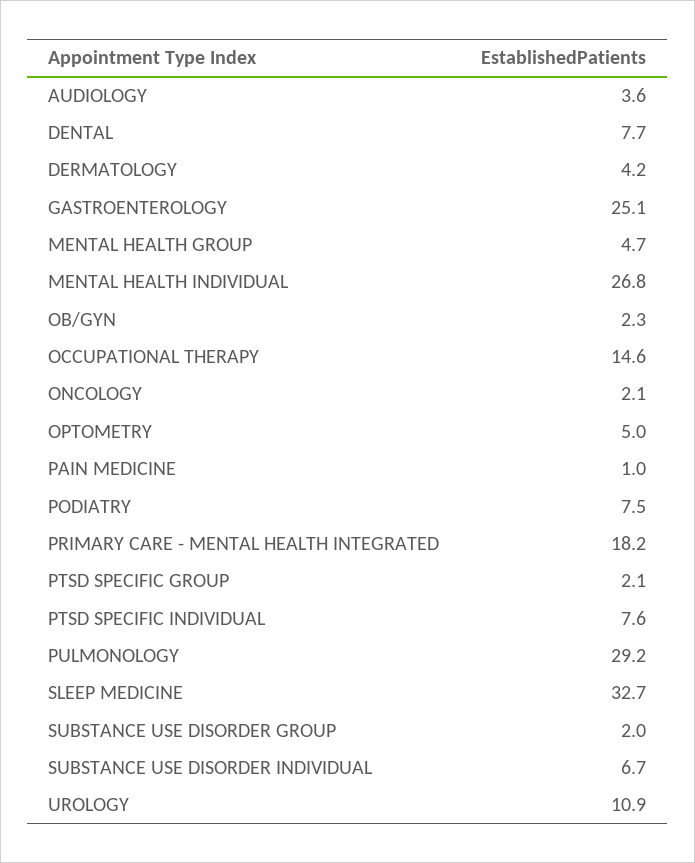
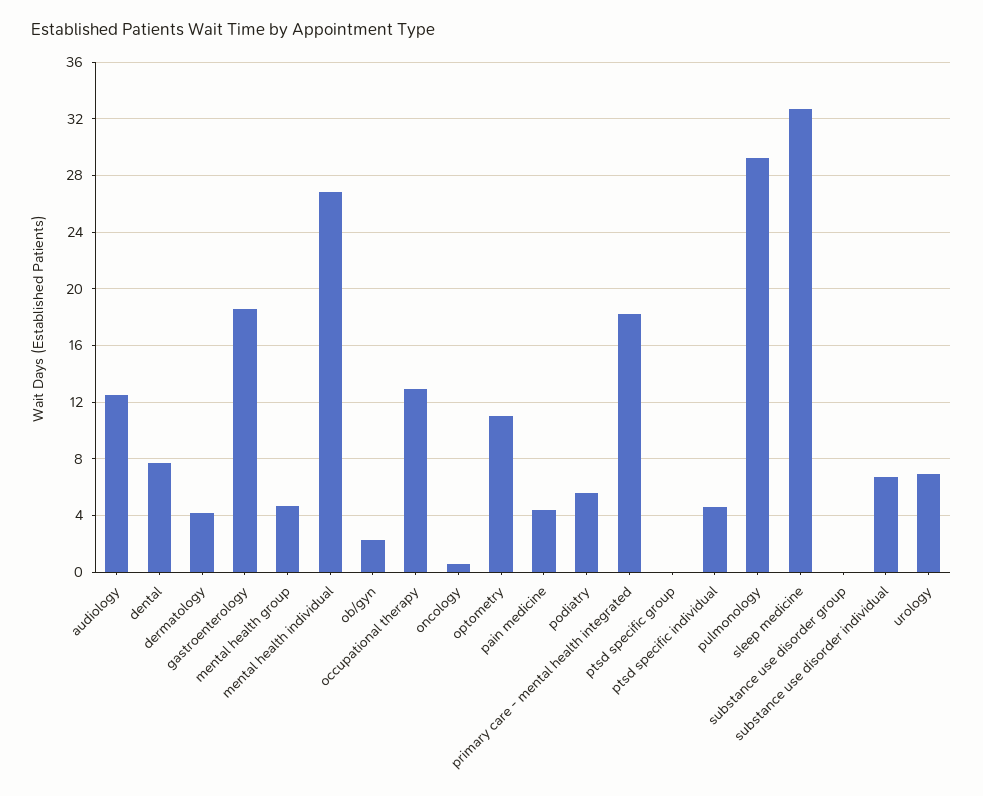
  {
-   "AUDIOLOGY": 3.6,
+   "AUDIOLOGY": 12.5,
    "DENTAL": 7.7,
    "DERMATOLOGY": 4.2,
-   "GASTROENTEROLOGY": 25.1,
+   "GASTROENTEROLOGY": 18.5,
    "MENTAL HEALTH GROUP": 4.7,
    "MENTAL HEALTH INDIVIDUAL": 26.8,
    "OB/GYN": 2.3,
-   "OCCUPATIONAL THERAPY": 14.6,
+   "OCCUPATIONAL THERAPY": 13,
-   "ONCOLOGY": 2.1,
+   "ONCOLOGY": 0.5,
-   "OPTOMETRY": 5,
+   "OPTOMETRY": 11,
-   "PAIN MEDICINE": 1,
+   "PAIN MEDICINE": 4.5,
-   "PODIATRY": 7.5,
+   "PODIATRY": 5.5,
    "PRIMARY CARE - MENTAL HEALTH INTEGRATED": 18.2,
-   "PTSD SPECIFIC GROUP": 2.1,
+   "PTSD SPECIFIC GROUP": 0,
-   "PTSD SPECIFIC INDIVIDUAL": 7.6,
+   "PTSD SPECIFIC INDIVIDUAL": 4.5,
    "PULMONOLOGY": 29.2,
    "SLEEP MEDICINE": 32.7,
-   "SUBSTANCE USE DISORDER GROUP": 2,
+   "SUBSTANCE USE DISORDER GROUP": 0,
    "SUBSTANCE USE DISORDER INDIVIDUAL": 6.7,
-   "UROLOGY": 10.9
+   "UROLOGY": 7
  }

